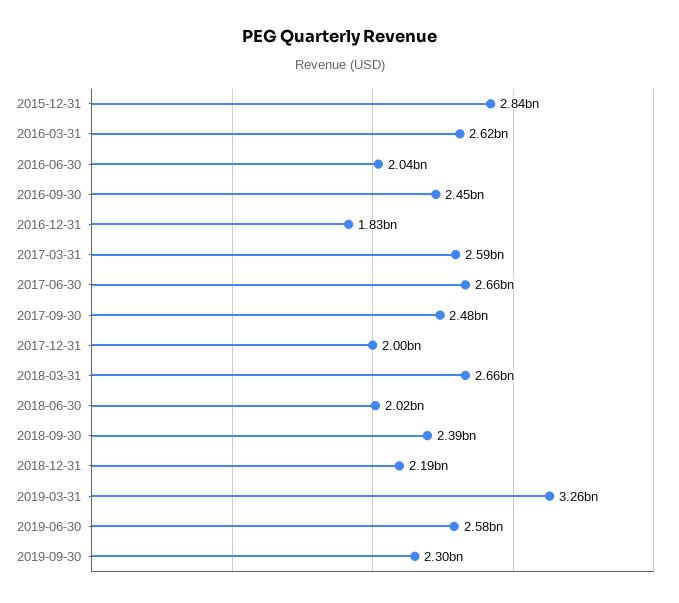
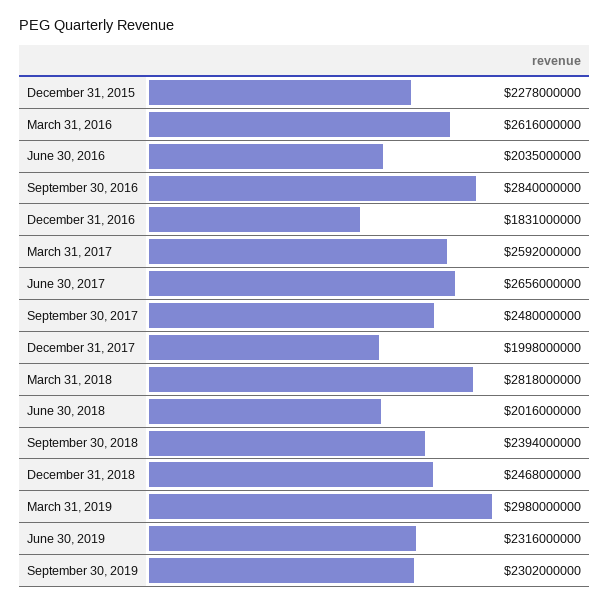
  {
-   "2015-12-31": 2840000000,
+   "2015-12-31": 2278000000,
    "2016-03-31": 2616000000,
    "2016-06-30": 2035000000,
-   "2016-09-30": 2450000000,
+   "2016-09-30": 2840000000,
    "2016-12-31": 1831000000,
    "2017-03-31": 2592000000,
    "2017-06-30": 2656000000,
    "2017-09-30": 2480000000,
    "2017-12-31": 1998000000,
-   "2018-03-31": 2660000000,
+   "2018-03-31": 2818000000,
    "2018-06-30": 2016000000,
    "2018-09-30": 2394000000,
-   "2018-12-31": 2190000000,
+   "2018-12-31": 2468000000,
-   "2019-03-31": 3260000000,
+   "2019-03-31": 2980000000,
-   "2019-06-30": 2580000000,
+   "2019-06-30": 2316000000,
    "2019-09-30": 2302000000
  }

